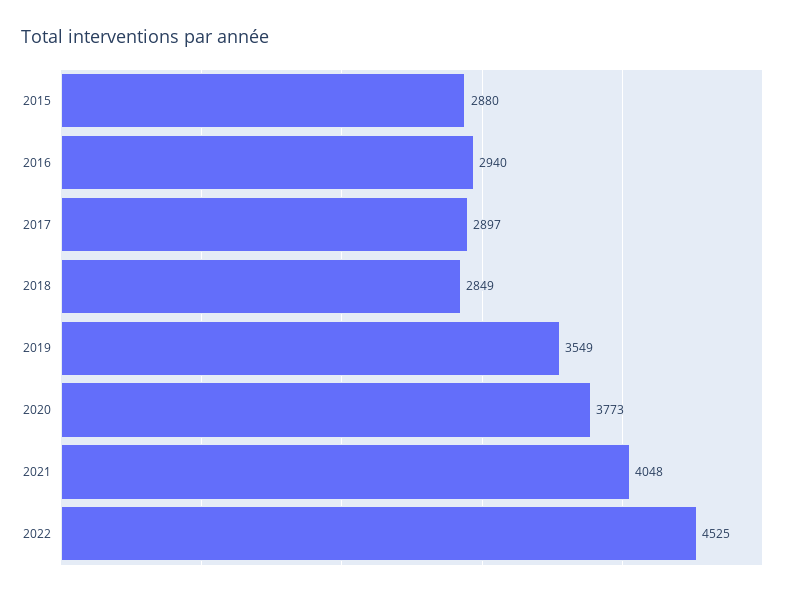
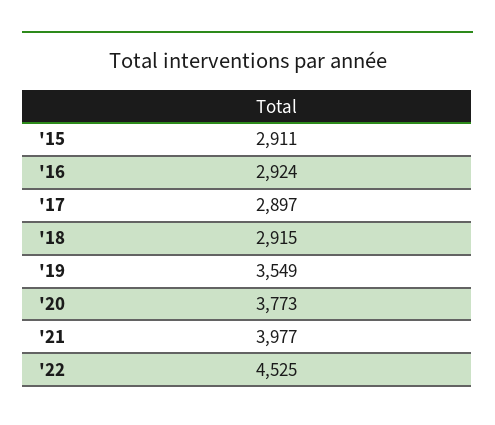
  {
-   "2015": 2880,
+   "2015": 2911,
-   "2016": 2940,
+   "2016": 2924,
    "2017": 2897,
-   "2018": 2849,
+   "2018": 2915,
    "2019": 3549,
    "2020": 3773,
-   "2021": 4048,
+   "2021": 3977,
    "2022": 4525
  }

